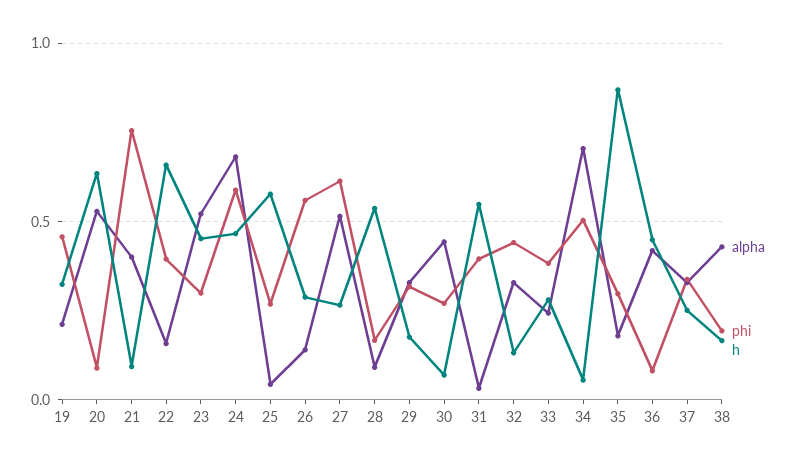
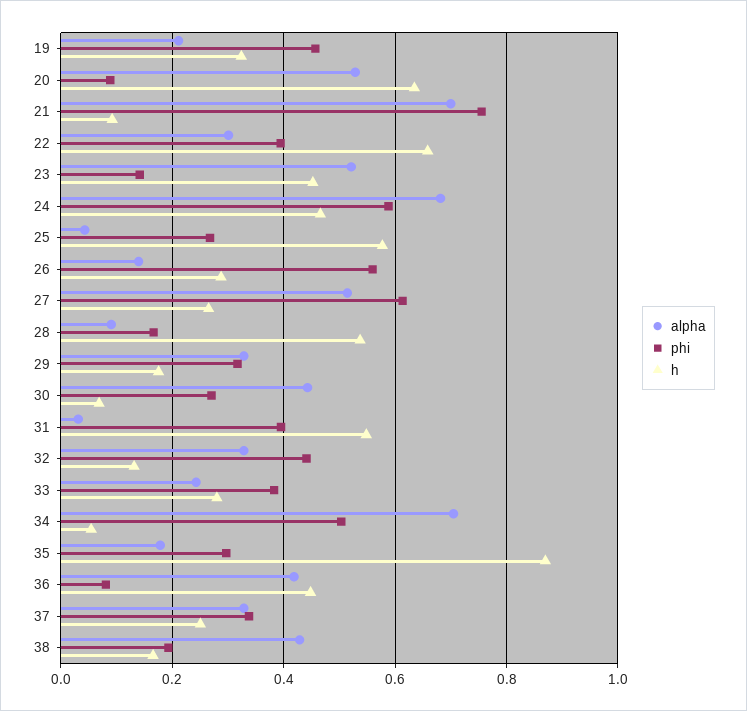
  {
    "alpha": {
      "19": 0.22,
      "20": 0.52,
-     "21": 0.4,
+     "21": 0.7,
-     "22": 0.15,
+     "22": 0.3,
      "23": 0.52,
      "24": 0.68,
      "25": 0.04,
      "26": 0.14,
      "27": 0.52,
      "28": 0.1,
      "29": 0.32,
      "30": 0.44,
      "31": 0.04,
      "32": 0.32,
      "33": 0.24,
      "34": 0.7,
      "35": 0.18,
      "36": 0.42,
      "37": 0.32,
      "38": 0.42
    },
    "phi": {
      "19": 0.46,
      "20": 0.08,
      "21": 0.76,
      "22": 0.4,
-     "23": 0.3,
+     "23": 0.14,
      "24": 0.58,
      "25": 0.26,
      "26": 0.56,
      "27": 0.62,
      "28": 0.16,
      "29": 0.32,
      "30": 0.28,
      "31": 0.4,
      "32": 0.44,
      "33": 0.38,
      "34": 0.5,
      "35": 0.3,
      "36": 0.08,
      "37": 0.34,
      "38": 0.2
    },
    "h": {
      "19": 0.32,
      "20": 0.64,
      "21": 0.1,
      "22": 0.66,
      "23": 0.46,
      "24": 0.46,
      "25": 0.58,
      "26": 0.28,
      "27": 0.26,
      "28": 0.54,
      "29": 0.18,
      "30": 0.06,
      "31": 0.54,
      "32": 0.14,
      "33": 0.28,
      "34": 0.06,
      "35": 0.86,
      "36": 0.44,
      "37": 0.26,
      "38": 0.16
    }
  }

